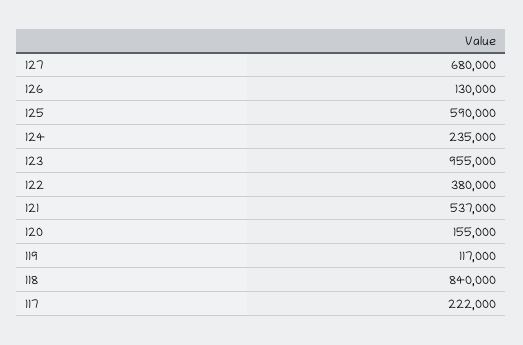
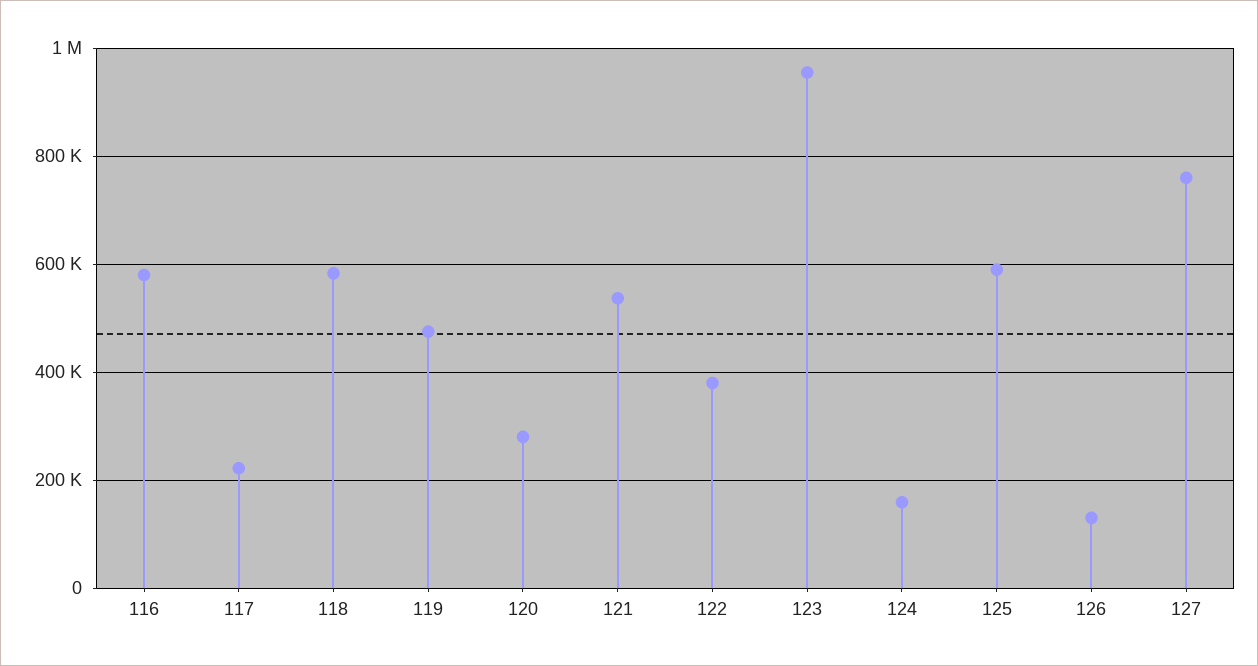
  {
-   "127": 680000,
+   "127": 760000,
    "126": 130000,
    "125": 590000,
-   "124": 235000,
+   "124": 160000,
    "123": 955000,
    "122": 380000,
    "121": 537000,
-   "120": 155000,
+   "120": 280000,
-   "119": 117000,
+   "119": 480000,
-   "118": 840000,
+   "118": 580000,
-   "117": 222000
+   "117": 222000,
+   "116": 580000
  }

